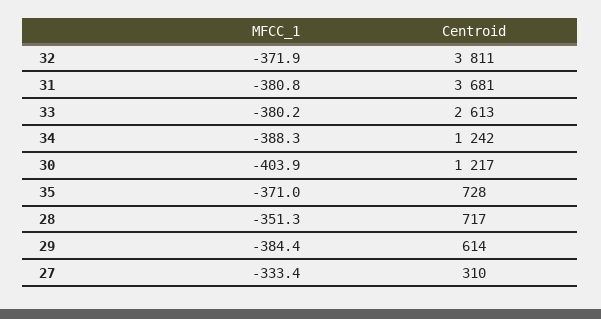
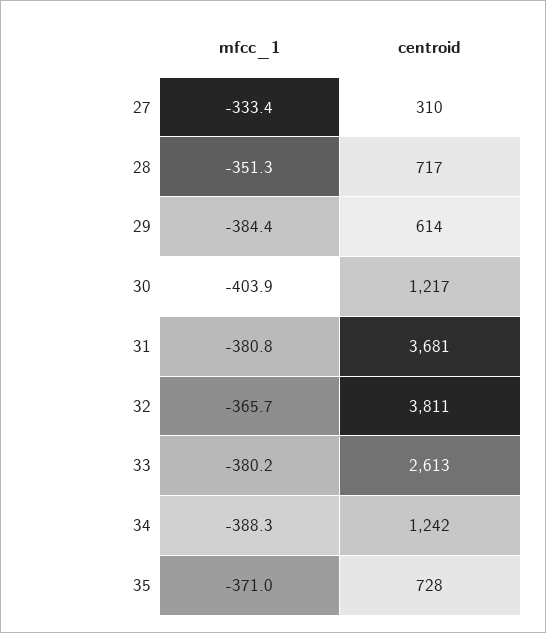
  {
    "MFCC_1": {
-     "32": -371.9,
+     "32": -365.7,
      "31": -380.8,
      "33": -380.2,
      "34": -388.3,
      "30": -403.9,
      "35": -371,
      "28": -351.3,
      "29": -384.4,
      "27": -333.4
    },
    "Centroid": {
      "32": 3811,
      "31": 3681,
      "33": 2613,
      "34": 1242,
      "30": 1217,
      "35": 728,
      "28": 717,
      "29": 614,
      "27": 310
    }
  }

